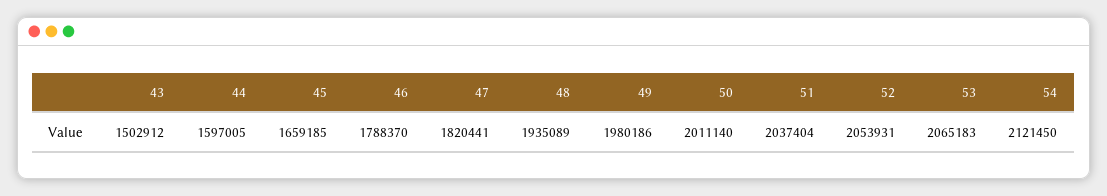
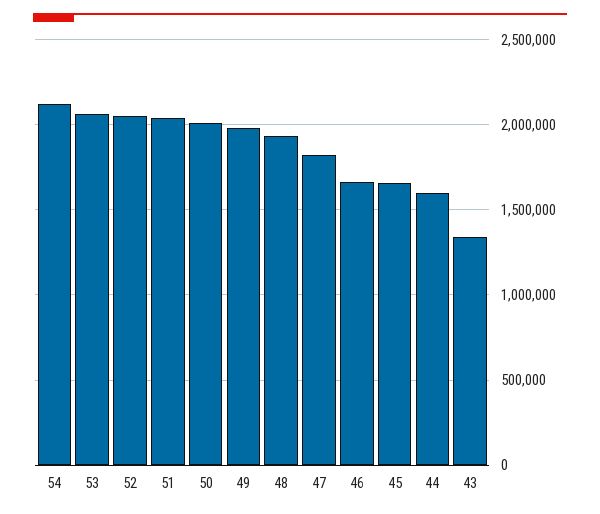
  {
-   "43": 1502912,
+   "43": 1350000,
    "44": 1597005,
    "45": 1659185,
-   "46": 1788370,
+   "46": 1650000,
    "47": 1820441,
    "48": 1935089,
    "49": 1980186,
    "50": 2011140,
    "51": 2037404,
    "52": 2053931,
    "53": 2065183,
    "54": 2121450
  }

